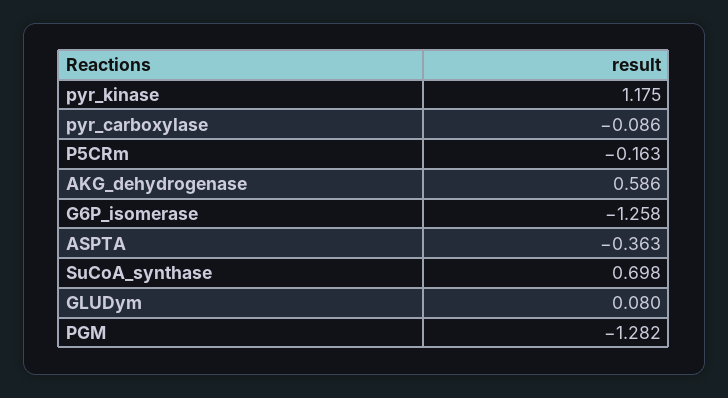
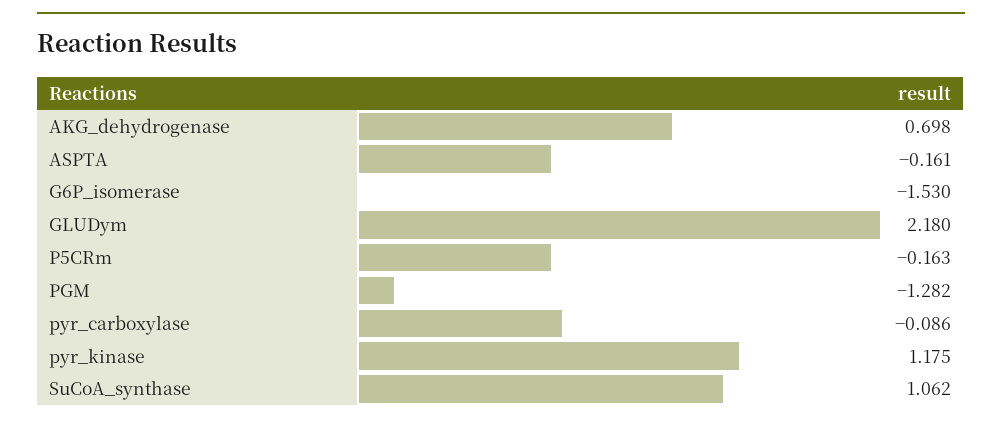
  {
    "pyr_kinase": 1.175,
    "pyr_carboxylase": -0.086,
    "P5CRm": -0.163,
-   "AKG_dehydrogenase": 0.586,
+   "AKG_dehydrogenase": 0.698,
-   "G6P_isomerase": -1.258,
+   "G6P_isomerase": -1.53,
-   "ASPTA": -0.363,
+   "ASPTA": -0.161,
-   "SuCoA_synthase": 0.698,
+   "SuCoA_synthase": 1.062,
-   "GLUDym": 0.08,
+   "GLUDym": 2.18,
    "PGM": -1.282
  }

